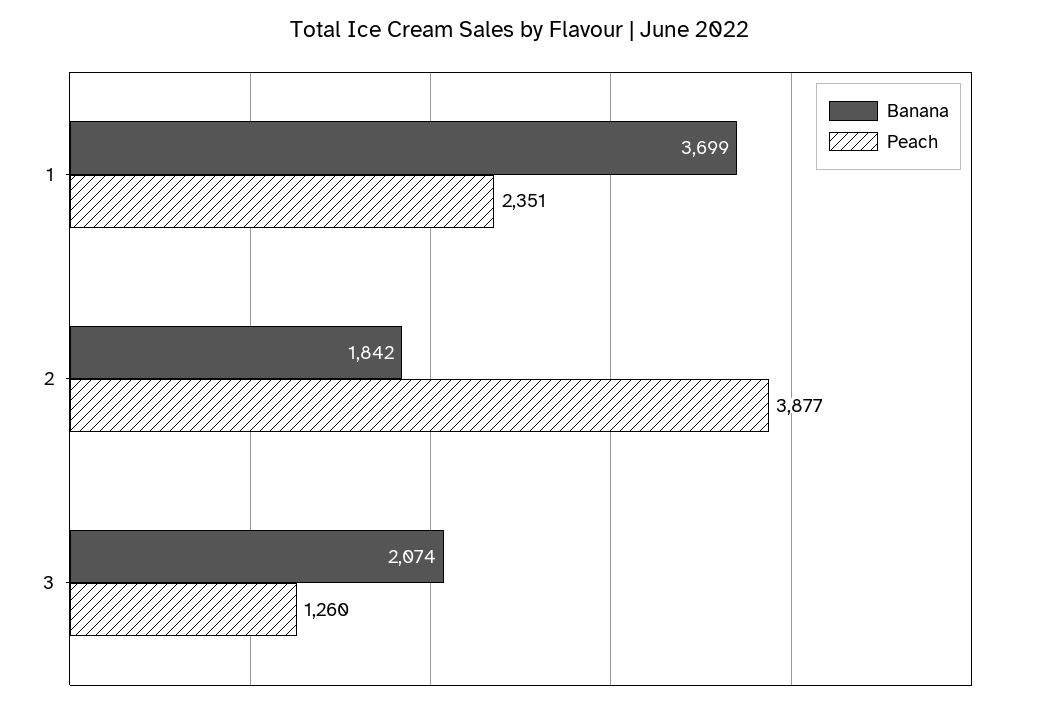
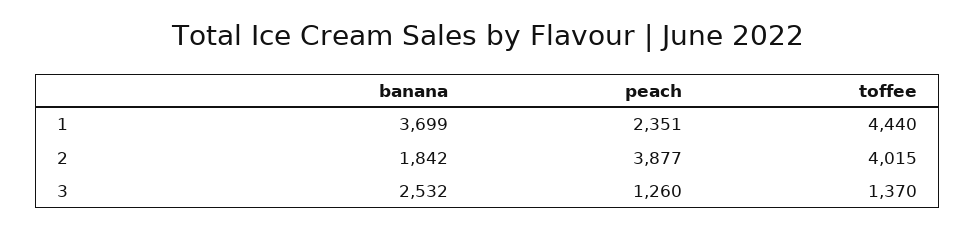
  {
    "Banana": {
      "1": 3699,
      "2": 1842,
-     "3": 2074
+     "3": 2532
    },
    "Peach": {
      "1": 2351,
      "2": 3877,
      "3": 1260
-   }
+   },
+   "toffee": {
+     "1": 4440,
+     "2": 4015,
+     "3": 1370
+   }
  }

